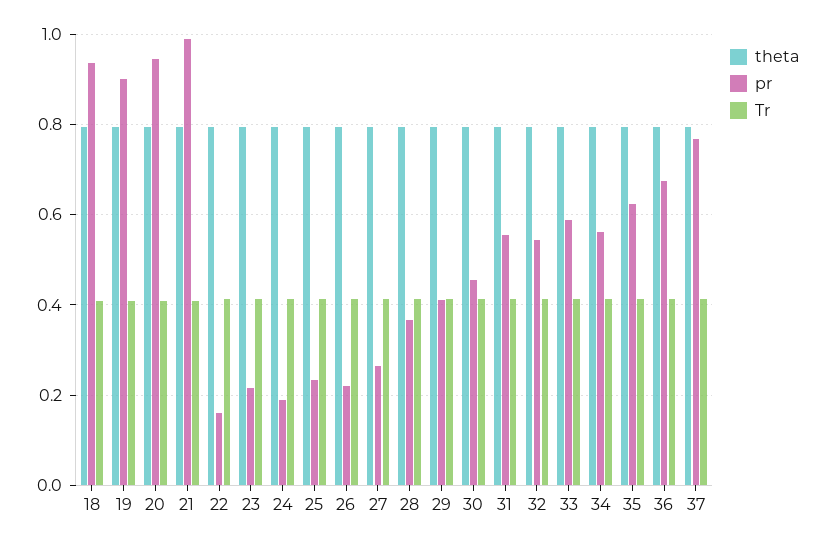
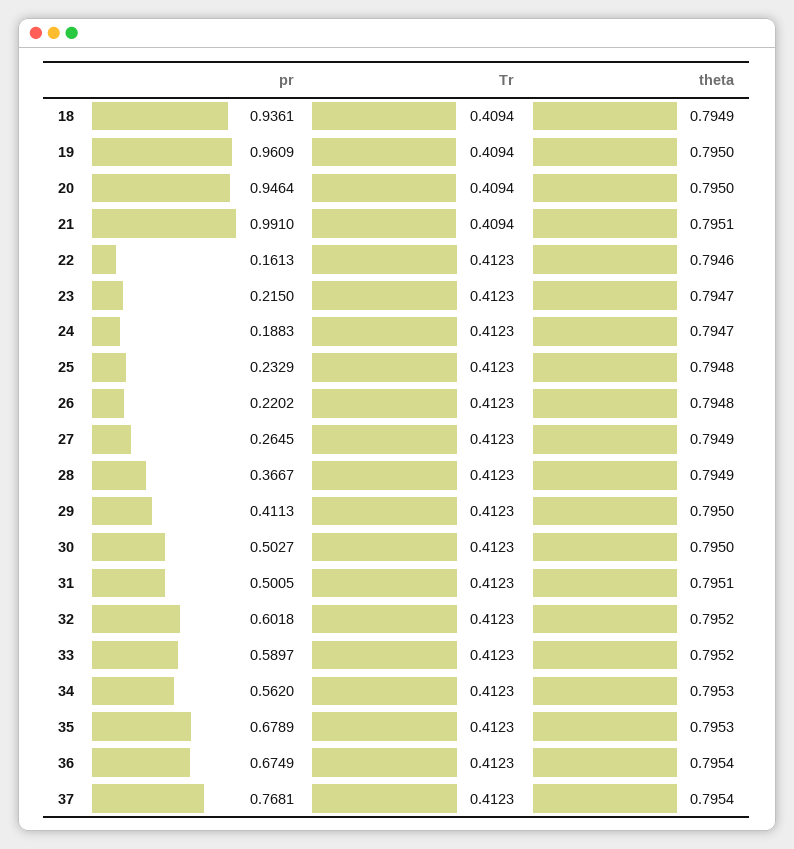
  {
    "theta": {
      "18": 0.7949,
      "19": 0.795,
      "20": 0.795,
      "21": 0.7951,
      "22": 0.7946,
      "23": 0.7947,
      "24": 0.7947,
      "25": 0.7948,
      "26": 0.7948,
      "27": 0.7949,
      "28": 0.7949,
      "29": 0.795,
      "30": 0.795,
      "31": 0.7951,
      "32": 0.7952,
      "33": 0.7952,
      "34": 0.7953,
      "35": 0.7953,
      "36": 0.7954,
      "37": 0.7954
    },
    "pr": {
      "18": 0.9361,
-     "19": 0.9,
+     "19": 0.9609,
      "20": 0.9464,
      "21": 0.991,
      "22": 0.1613,
      "23": 0.215,
      "24": 0.1883,
      "25": 0.2329,
      "26": 0.2202,
      "27": 0.2645,
      "28": 0.3667,
      "29": 0.4113,
-     "30": 0.46,
+     "30": 0.5027,
-     "31": 0.56,
+     "31": 0.5005,
-     "32": 0.54,
+     "32": 0.6018,
      "33": 0.5897,
      "34": 0.562,
-     "35": 0.62,
+     "35": 0.6789,
      "36": 0.6749,
      "37": 0.7681
    },
    "Tr": {
      "18": 0.4094,
      "19": 0.4094,
      "20": 0.4094,
      "21": 0.4094,
      "22": 0.4123,
      "23": 0.4123,
      "24": 0.4123,
      "25": 0.4123,
      "26": 0.4123,
      "27": 0.4123,
      "28": 0.4123,
      "29": 0.4123,
      "30": 0.4123,
      "31": 0.4123,
      "32": 0.4123,
      "33": 0.4123,
      "34": 0.4123,
      "35": 0.4123,
      "36": 0.4123,
      "37": 0.4123
    }
  }

